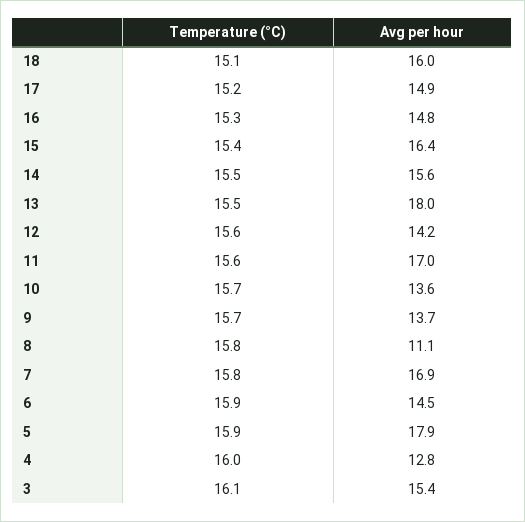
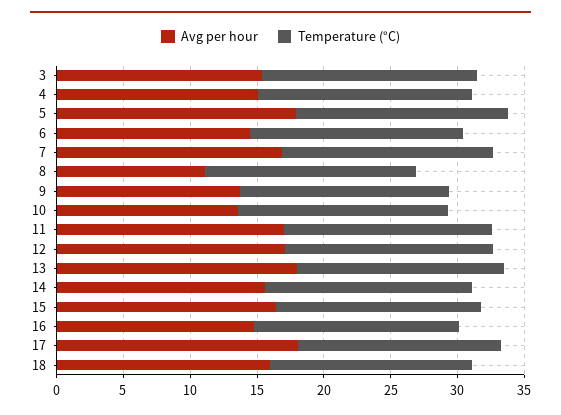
  {
    "Temperature (°C)": {
      "18": 15.1,
      "17": 15.2,
      "16": 15.3,
      "15": 15.4,
      "14": 15.5,
      "13": 15.5,
      "12": 15.6,
      "11": 15.6,
      "10": 15.7,
      "9": 15.7,
      "8": 15.8,
      "7": 15.8,
      "6": 15.9,
      "5": 15.9,
      "4": 16,
      "3": 16.1
    },
    "Avg per hour": {
      "18": 16,
-     "17": 14.9,
+     "17": 18,
      "16": 14.8,
      "15": 16.4,
      "14": 15.6,
      "13": 18,
-     "12": 14.2,
+     "12": 17,
      "11": 17,
      "10": 13.6,
      "9": 13.7,
      "8": 11.1,
      "7": 16.9,
      "6": 14.5,
      "5": 17.9,
-     "4": 12.8,
+     "4": 15,
      "3": 15.4
    }
  }

